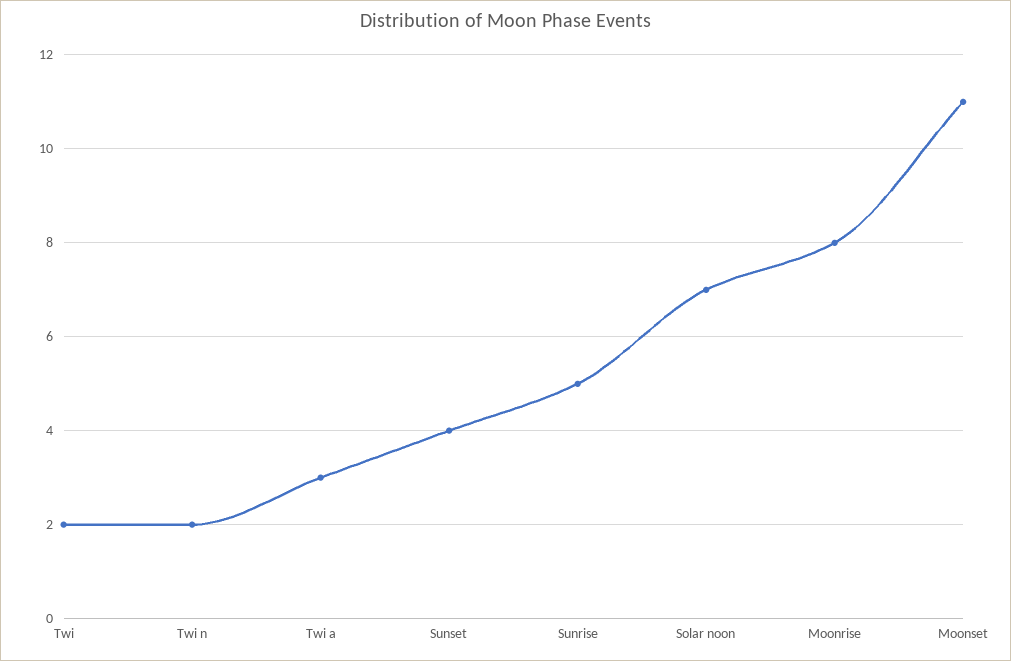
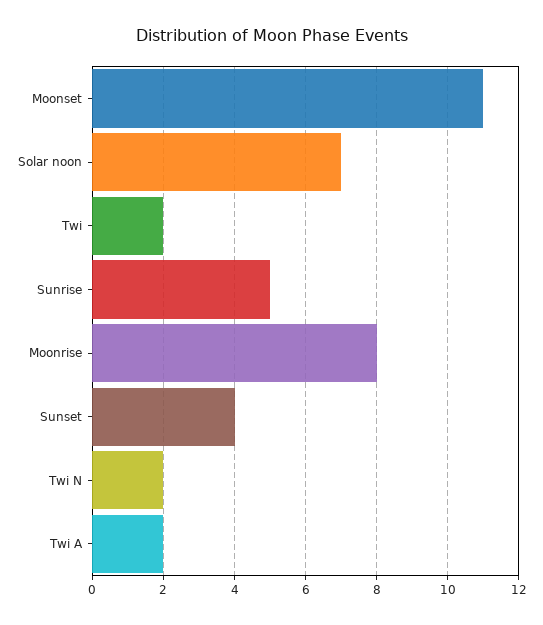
  {
    "Twi": 2,
    "Twi n": 2,
-   "Twi a": 3,
+   "Twi a": 2,
    "Sunset": 4,
    "Sunrise": 5,
    "Solar noon": 7,
    "Moonrise": 8,
    "Moonset": 11
  }

